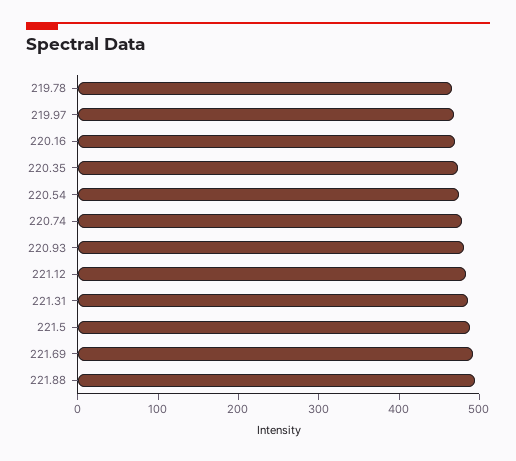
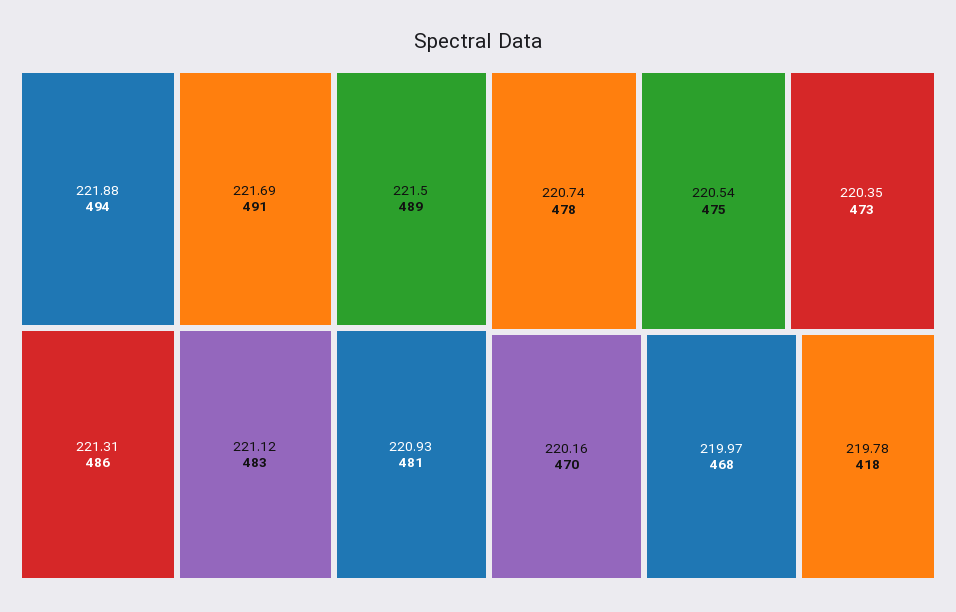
  {
-   "219.78": 460,
+   "219.78": 418,
    "219.97": 468,
    "220.16": 470,
    "220.35": 473,
    "220.54": 475,
    "220.74": 478,
    "220.93": 481,
    "221.12": 483,
    "221.31": 486,
    "221.5": 489,
    "221.69": 491,
    "221.88": 494
  }

